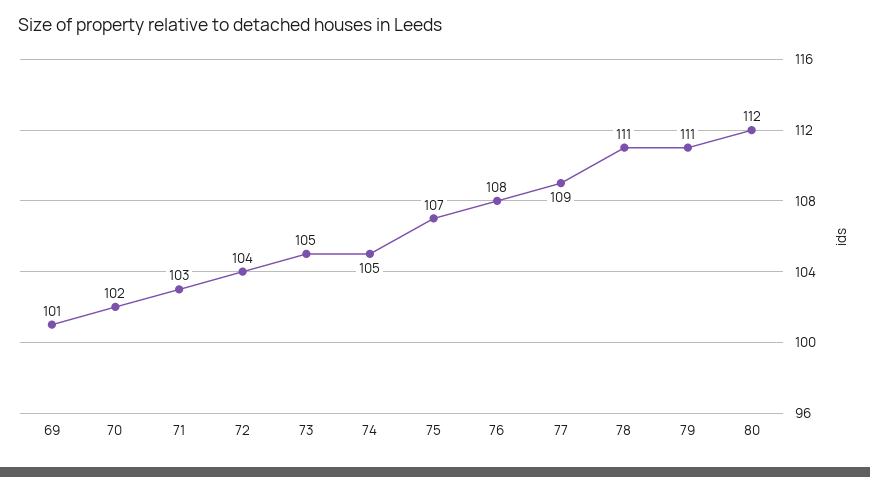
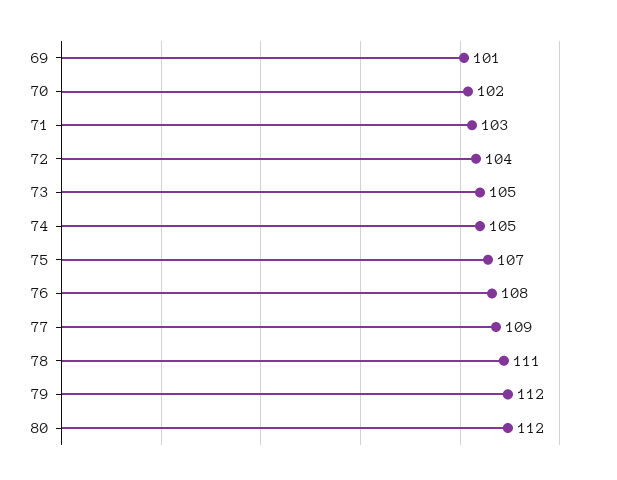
  {
    "69": 101,
    "70": 102,
    "71": 103,
    "72": 104,
    "73": 105,
    "74": 105,
    "75": 107,
    "76": 108,
    "77": 109,
    "78": 111,
-   "79": 111,
+   "79": 112,
    "80": 112
  }

